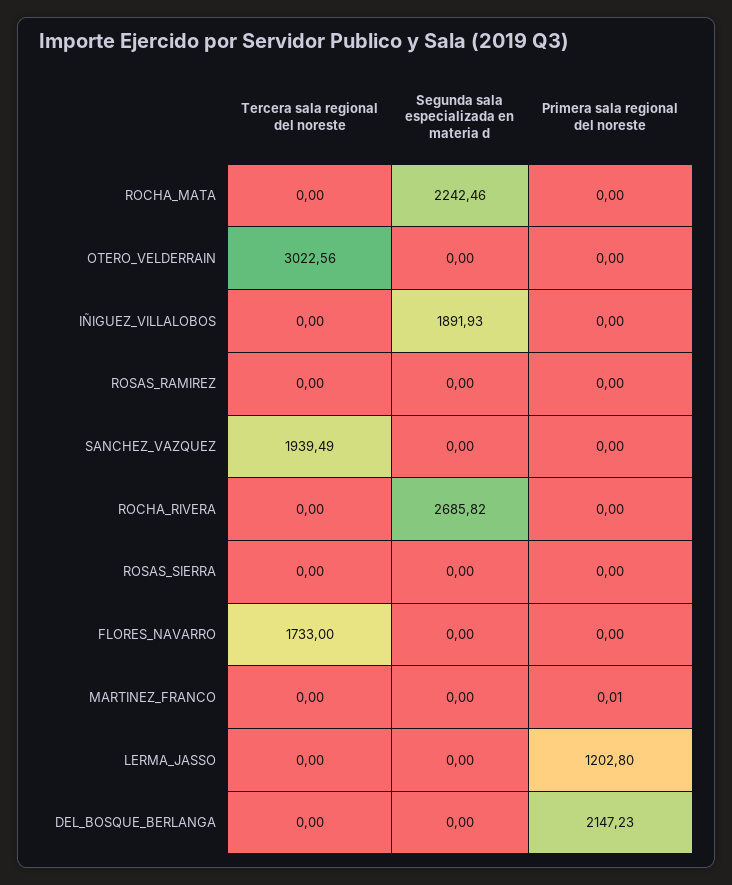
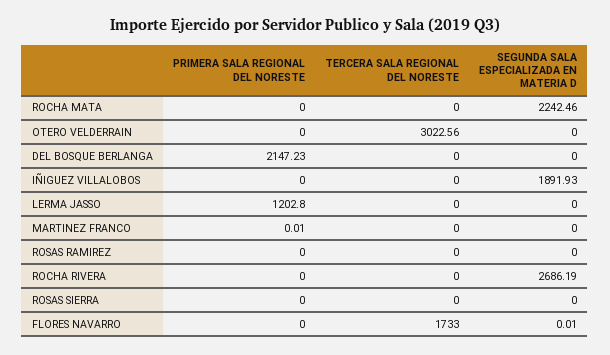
  {
    "Tercera sala regional del noreste": {
      "ROCHA_MATA": 0,
      "OTERO_VELDERRAIN": 3022.56,
      "IÑIGUEZ_VILLALOBOS": 0,
      "ROSAS_RAMIREZ": 0,
-     "SANCHEZ_VAZQUEZ": 1939.49,
      "ROCHA_RIVERA": 0,
      "ROSAS_SIERRA": 0,
      "FLORES_NAVARRO": 1733,
      "MARTINEZ_FRANCO": 0,
      "LERMA_JASSO": 0,
      "DEL_BOSQUE_BERLANGA": 0
    },
    "Segunda sala especializada en materia d": {
      "ROCHA_MATA": 2242.46,
      "OTERO_VELDERRAIN": 0,
      "IÑIGUEZ_VILLALOBOS": 1891.93,
      "ROSAS_RAMIREZ": 0,
-     "SANCHEZ_VAZQUEZ": 0,
-     "ROCHA_RIVERA": 2685.82,
+     "ROCHA_RIVERA": 2686.19,
      "ROSAS_SIERRA": 0,
-     "FLORES_NAVARRO": 0,
+     "FLORES_NAVARRO": 0.01,
      "MARTINEZ_FRANCO": 0,
      "LERMA_JASSO": 0,
      "DEL_BOSQUE_BERLANGA": 0
    },
    "Primera sala regional del noreste": {
      "ROCHA_MATA": 0,
      "OTERO_VELDERRAIN": 0,
      "IÑIGUEZ_VILLALOBOS": 0,
      "ROSAS_RAMIREZ": 0,
-     "SANCHEZ_VAZQUEZ": 0,
      "ROCHA_RIVERA": 0,
      "ROSAS_SIERRA": 0,
      "FLORES_NAVARRO": 0,
      "MARTINEZ_FRANCO": 0.01,
      "LERMA_JASSO": 1202.8,
      "DEL_BOSQUE_BERLANGA": 2147.23
    }
  }

